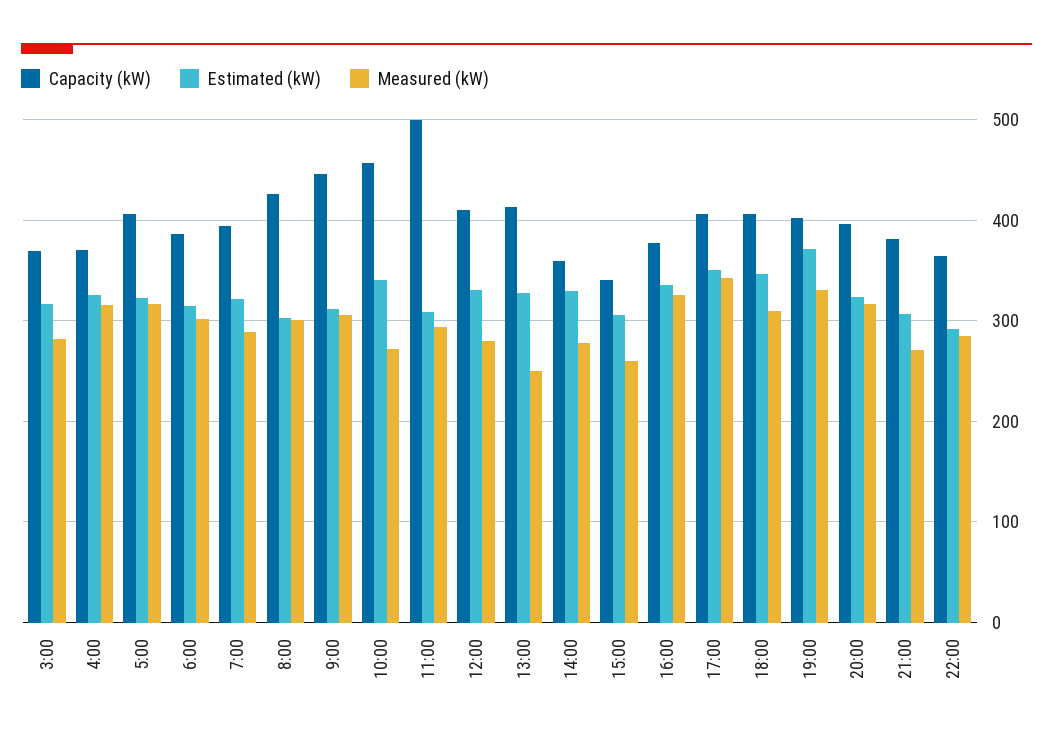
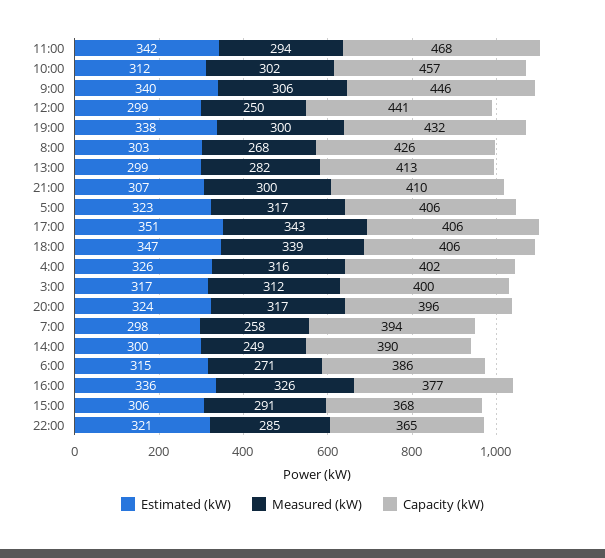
  {
    "Capacity (kW)": {
-     "3:00": 370,
+     "3:00": 400,
-     "4:00": 370,
+     "4:00": 402,
      "5:00": 406,
      "6:00": 386,
      "7:00": 394,
      "8:00": 426,
      "9:00": 446,
      "10:00": 457,
-     "11:00": 500,
+     "11:00": 468,
-     "12:00": 410,
+     "12:00": 441,
      "13:00": 413,
-     "14:00": 360,
+     "14:00": 390,
-     "15:00": 340,
+     "15:00": 368,
      "16:00": 377,
      "17:00": 406,
      "18:00": 406,
-     "19:00": 400,
+     "19:00": 432,
      "20:00": 396,
-     "21:00": 380,
+     "21:00": 410,
      "22:00": 365
    },
    "Estimated (kW)": {
      "3:00": 317,
      "4:00": 326,
      "5:00": 323,
      "6:00": 315,
-     "7:00": 320,
+     "7:00": 298,
      "8:00": 303,
-     "9:00": 310,
+     "9:00": 340,
-     "10:00": 340,
+     "10:00": 312,
-     "11:00": 310,
+     "11:00": 342,
-     "12:00": 330,
+     "12:00": 299,
-     "13:00": 330,
+     "13:00": 299,
-     "14:00": 330,
+     "14:00": 300,
      "15:00": 306,
      "16:00": 336,
      "17:00": 351,
      "18:00": 347,
-     "19:00": 370,
+     "19:00": 338,
      "20:00": 324,
      "21:00": 307,
-     "22:00": 290
+     "22:00": 321
    },
    "Measured (kW)": {
-     "3:00": 280,
+     "3:00": 312,
      "4:00": 316,
      "5:00": 317,
-     "6:00": 300,
+     "6:00": 271,
-     "7:00": 290,
+     "7:00": 258,
-     "8:00": 300,
+     "8:00": 268,
      "9:00": 306,
-     "10:00": 270,
+     "10:00": 302,
      "11:00": 294,
-     "12:00": 280,
+     "12:00": 250,
-     "13:00": 250,
+     "13:00": 282,
-     "14:00": 280,
+     "14:00": 249,
-     "15:00": 260,
+     "15:00": 291,
      "16:00": 326,
      "17:00": 343,
-     "18:00": 310,
+     "18:00": 339,
-     "19:00": 330,
+     "19:00": 300,
      "20:00": 317,
-     "21:00": 270,
+     "21:00": 300,
      "22:00": 285
    }
  }

